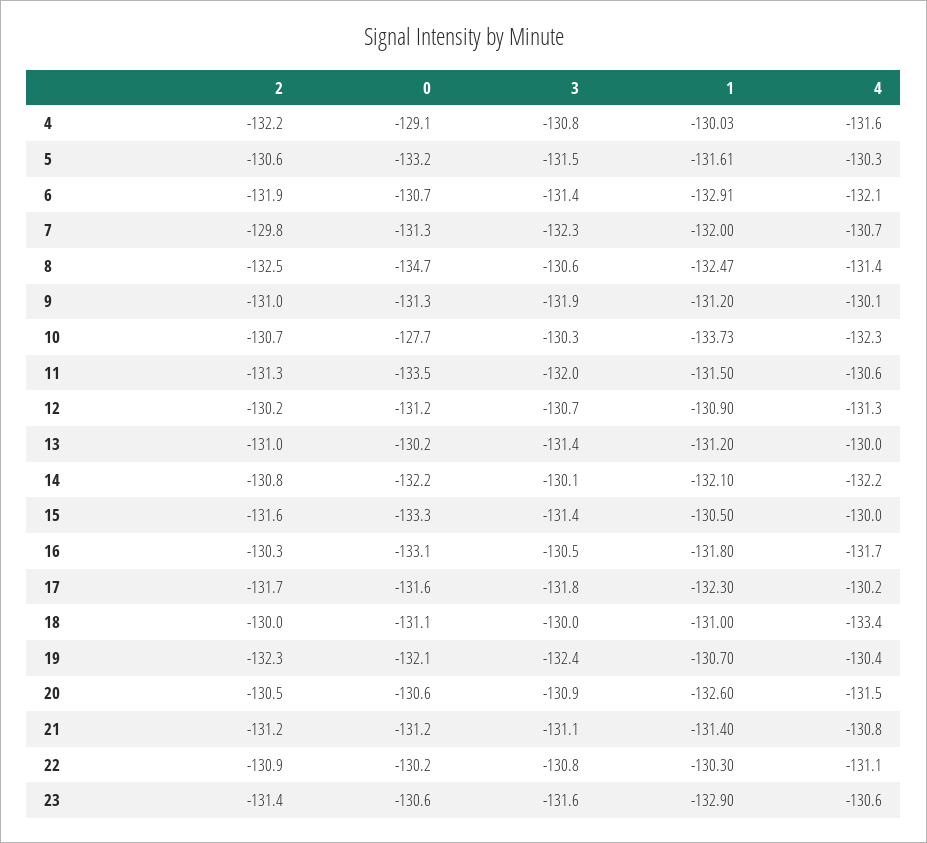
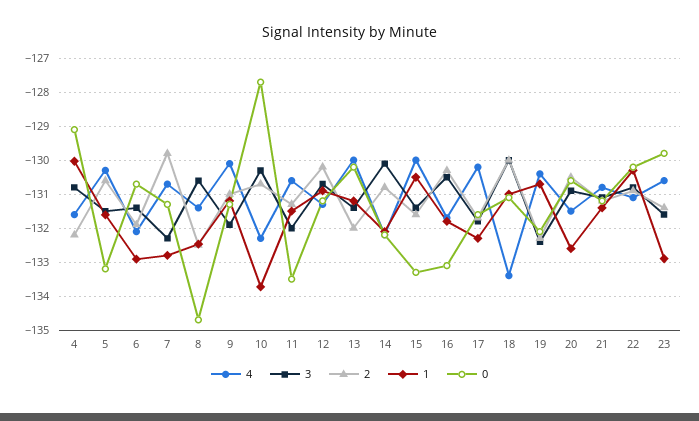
  {
    "2": {
      "4": -132.2,
      "5": -130.6,
      "6": -131.9,
      "7": -129.8,
      "8": -132.5,
      "9": -131,
      "10": -130.7,
      "11": -131.3,
      "12": -130.2,
-     "13": -131,
+     "13": -132,
      "14": -130.8,
      "15": -131.6,
      "16": -130.3,
      "17": -131.7,
      "18": -130,
      "19": -132.3,
      "20": -130.5,
      "21": -131.2,
      "22": -130.9,
      "23": -131.4
    },
    "0": {
      "4": -129.1,
      "5": -133.2,
      "6": -130.7,
      "7": -131.3,
      "8": -134.7,
      "9": -131.3,
      "10": -127.7,
      "11": -133.5,
      "12": -131.2,
      "13": -130.2,
      "14": -132.2,
      "15": -133.3,
      "16": -133.1,
      "17": -131.6,
      "18": -131.1,
      "19": -132.1,
      "20": -130.6,
      "21": -131.2,
      "22": -130.2,
-     "23": -130.6
+     "23": -129.8
    },
    "3": {
      "4": -130.8,
      "5": -131.5,
      "6": -131.4,
      "7": -132.3,
      "8": -130.6,
      "9": -131.9,
      "10": -130.3,
      "11": -132,
      "12": -130.7,
      "13": -131.4,
      "14": -130.1,
      "15": -131.4,
      "16": -130.5,
      "17": -131.8,
      "18": -130,
      "19": -132.4,
      "20": -130.9,
      "21": -131.1,
      "22": -130.8,
      "23": -131.6
    },
    "1": {
      "4": -130.03,
      "5": -131.61,
      "6": -132.91,
-     "7": -132,
+     "7": -132.8,
      "8": -132.47,
      "9": -131.2,
      "10": -133.73,
      "11": -131.5,
      "12": -130.9,
      "13": -131.2,
      "14": -132.1,
      "15": -130.5,
      "16": -131.8,
      "17": -132.3,
      "18": -131,
      "19": -130.7,
      "20": -132.6,
      "21": -131.4,
      "22": -130.3,
      "23": -132.9
    },
    "4": {
      "4": -131.6,
      "5": -130.3,
      "6": -132.1,
      "7": -130.7,
      "8": -131.4,
      "9": -130.1,
      "10": -132.3,
      "11": -130.6,
      "12": -131.3,
      "13": -130,
      "14": -132.2,
      "15": -130,
      "16": -131.7,
      "17": -130.2,
      "18": -133.4,
      "19": -130.4,
      "20": -131.5,
      "21": -130.8,
      "22": -131.1,
      "23": -130.6
    }
  }

